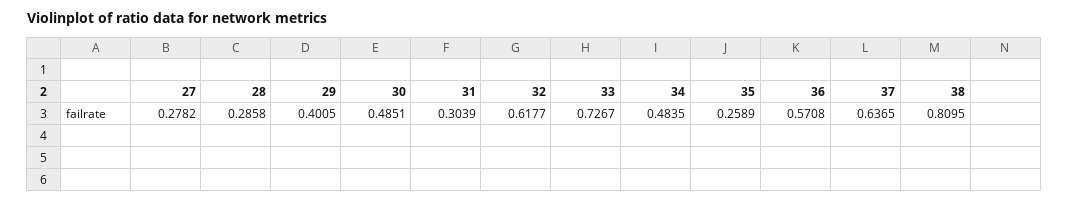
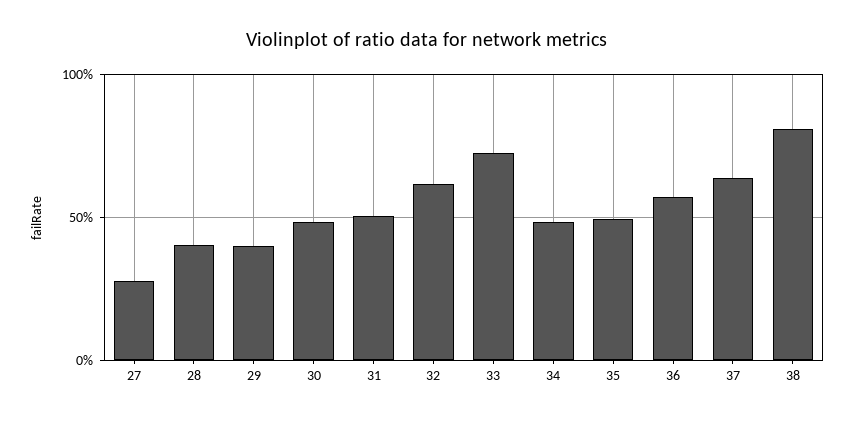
  {
    "27": 0.2782,
-   "28": 0.2858,
+   "28": 0.4,
    "29": 0.4005,
    "30": 0.4851,
-   "31": 0.3039,
+   "31": 0.5,
    "32": 0.6177,
    "33": 0.7267,
    "34": 0.4835,
-   "35": 0.2589,
+   "35": 0.5,
    "36": 0.5708,
    "37": 0.6365,
    "38": 0.8095
  }

